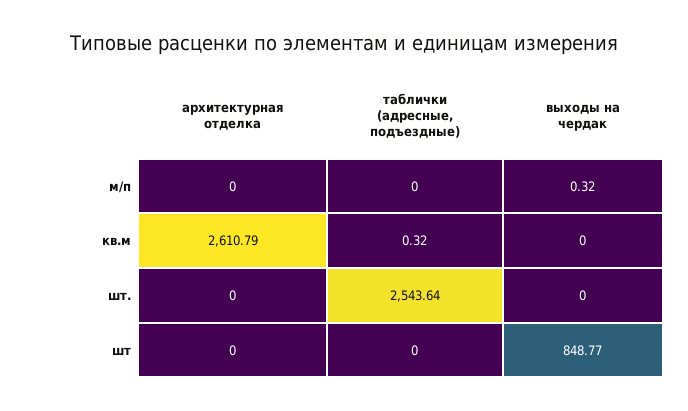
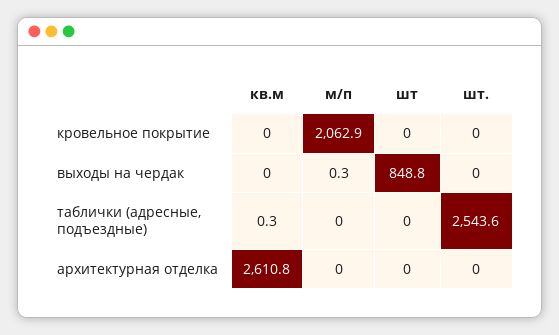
  {
    "архитектурная отделка": {
      "м/п": 0,
      "кв.м": 2610.79,
      "шт.": 0,
      "шт": 0
    },
    "таблички (адресные, подъездные)": {
      "м/п": 0,
      "кв.м": 0.32,
      "шт.": 2543.64,
      "шт": 0
    },
    "выходы на чердак": {
      "м/п": 0.32,
      "кв.м": 0,
      "шт.": 0,
      "шт": 848.77
-   }
+   },
+   "кровельное покрытие": {
+     "кв.м": 0,
+     "м/п": 2062.9,
+     "шт": 0,
+     "шт.": 0
+   }
  }

